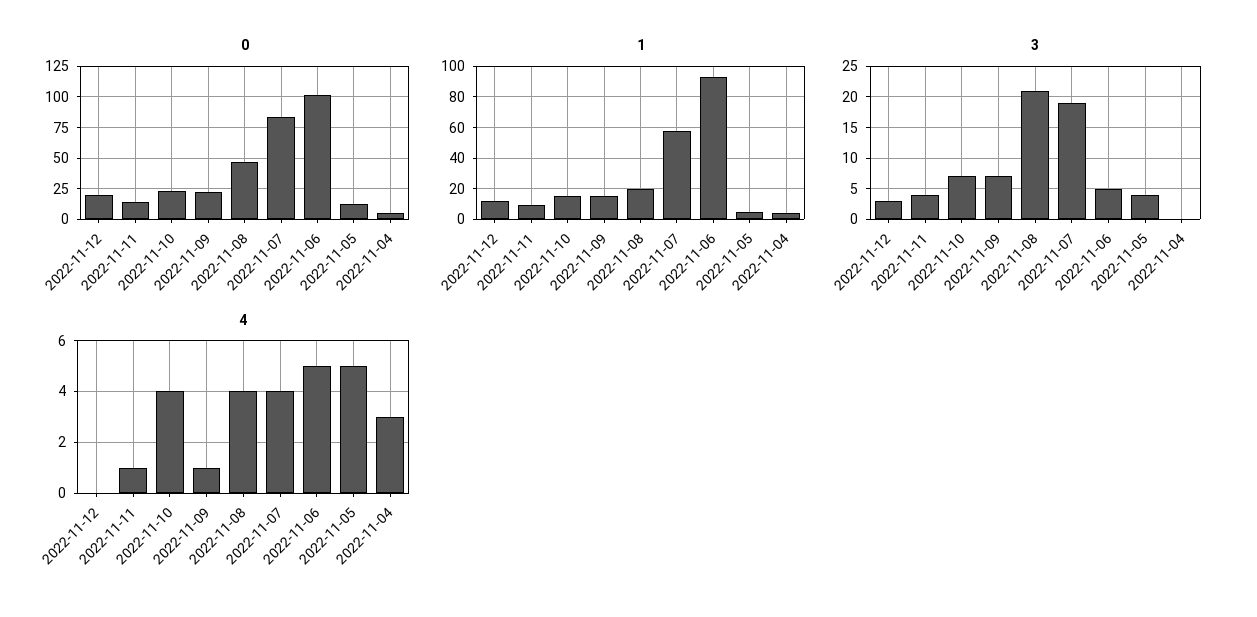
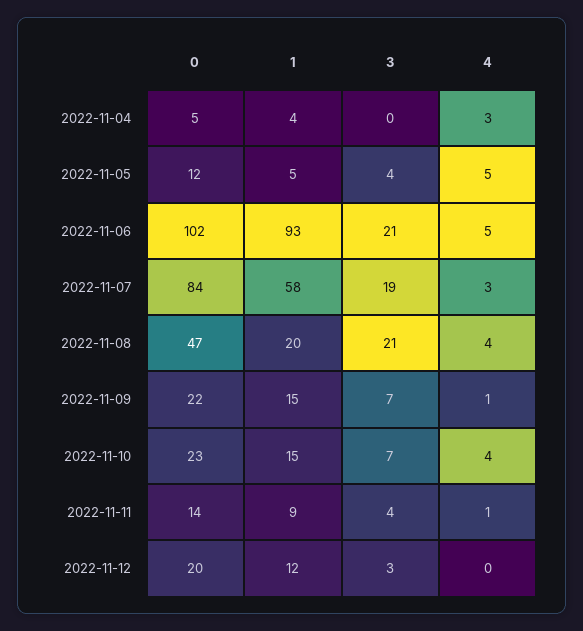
  {
    "0": {
      "2022-11-12": 20,
      "2022-11-11": 14,
      "2022-11-10": 23,
      "2022-11-09": 22,
      "2022-11-08": 47,
      "2022-11-07": 84,
      "2022-11-06": 102,
      "2022-11-05": 12,
      "2022-11-04": 5
    },
    "1": {
      "2022-11-12": 12,
      "2022-11-11": 9,
      "2022-11-10": 15,
      "2022-11-09": 15,
      "2022-11-08": 20,
      "2022-11-07": 58,
      "2022-11-06": 93,
      "2022-11-05": 5,
      "2022-11-04": 4
    },
    "3": {
      "2022-11-12": 3,
      "2022-11-11": 4,
      "2022-11-10": 7,
      "2022-11-09": 7,
      "2022-11-08": 21,
      "2022-11-07": 19,
-     "2022-11-06": 5,
+     "2022-11-06": 21,
      "2022-11-05": 4,
      "2022-11-04": 0
    },
    "4": {
      "2022-11-12": 0,
      "2022-11-11": 1,
      "2022-11-10": 4,
      "2022-11-09": 1,
      "2022-11-08": 4,
-     "2022-11-07": 4,
+     "2022-11-07": 3,
      "2022-11-06": 5,
      "2022-11-05": 5,
      "2022-11-04": 3
    }
  }

